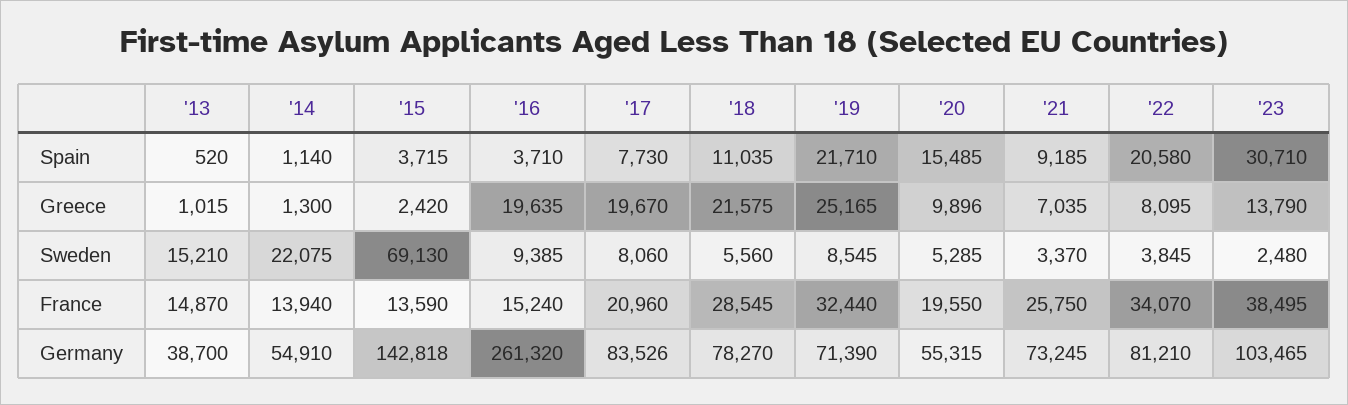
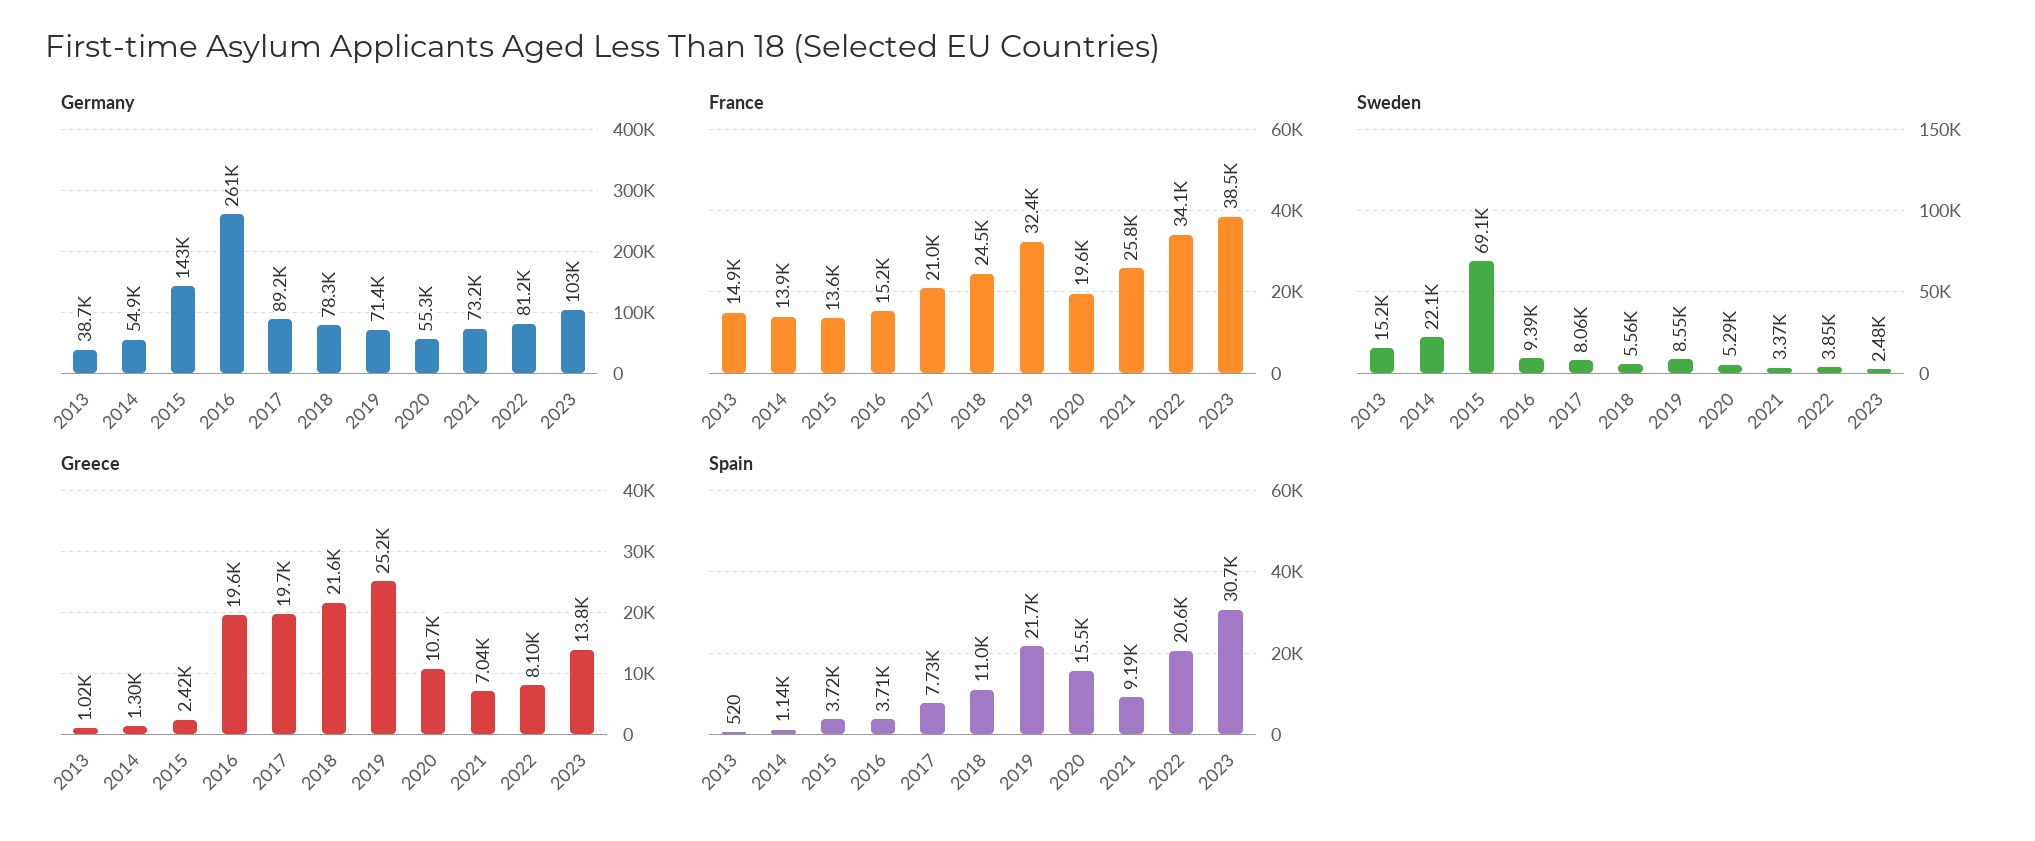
  {
    "Spain": {
      "'13": 520,
      "'14": 1140,
      "'15": 3715,
      "'16": 3710,
      "'17": 7730,
      "'18": 11035,
      "'19": 21710,
      "'20": 15485,
      "'21": 9185,
      "'22": 20580,
      "'23": 30710
    },
    "Greece": {
      "'13": 1015,
      "'14": 1300,
      "'15": 2420,
      "'16": 19635,
      "'17": 19670,
      "'18": 21575,
      "'19": 25165,
-     "'20": 9896,
+     "'20": 10700,
      "'21": 7035,
      "'22": 8095,
      "'23": 13790
    },
    "Sweden": {
      "'13": 15210,
      "'14": 22075,
      "'15": 69130,
      "'16": 9385,
      "'17": 8060,
      "'18": 5560,
      "'19": 8545,
      "'20": 5285,
      "'21": 3370,
      "'22": 3845,
      "'23": 2480
    },
    "France": {
      "'13": 14870,
      "'14": 13940,
      "'15": 13590,
      "'16": 15240,
      "'17": 20960,
-     "'18": 28545,
+     "'18": 24500,
      "'19": 32440,
      "'20": 19550,
      "'21": 25750,
      "'22": 34070,
      "'23": 38495
    },
    "Germany": {
      "'13": 38700,
      "'14": 54910,
      "'15": 142818,
      "'16": 261320,
-     "'17": 83526,
+     "'17": 89200,
      "'18": 78270,
      "'19": 71390,
      "'20": 55315,
      "'21": 73245,
      "'22": 81210,
      "'23": 103465
    }
  }

